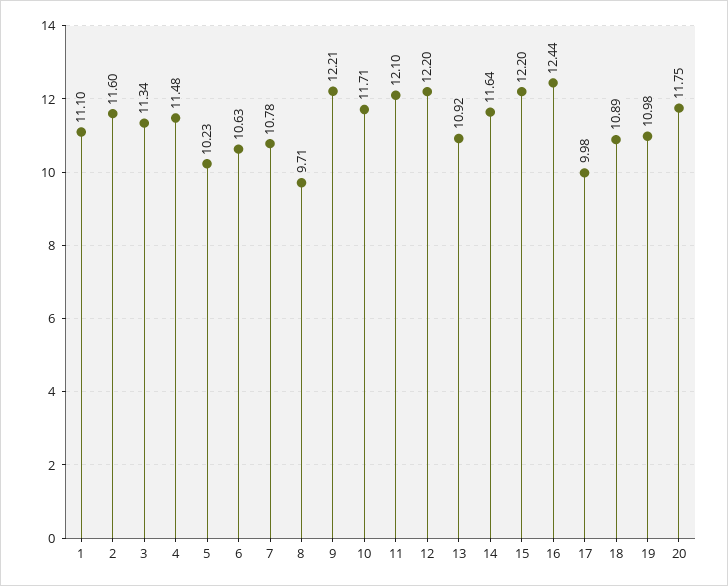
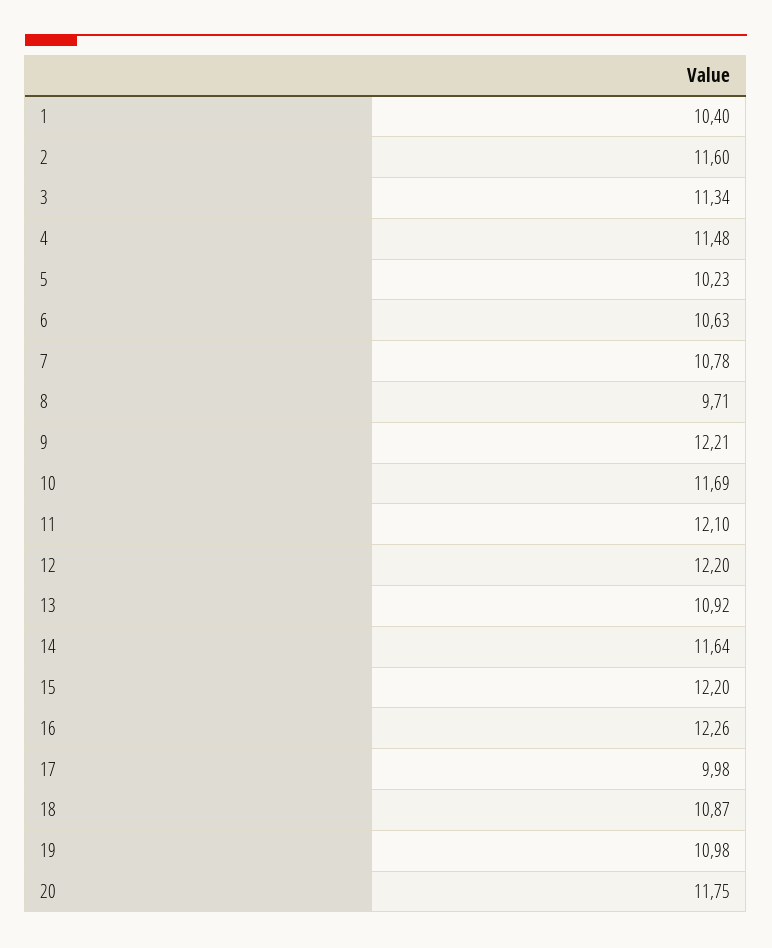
  {
-   "1": 11.1,
+   "1": 10.4,
    "2": 11.6,
    "3": 11.34,
    "4": 11.48,
    "5": 10.23,
    "6": 10.63,
    "7": 10.78,
    "8": 9.71,
    "9": 12.21,
-   "10": 11.71,
+   "10": 11.69,
    "11": 12.1,
    "12": 12.2,
    "13": 10.92,
    "14": 11.64,
    "15": 12.2,
-   "16": 12.44,
+   "16": 12.26,
    "17": 9.98,
-   "18": 10.89,
+   "18": 10.87,
    "19": 10.98,
    "20": 11.75
  }

